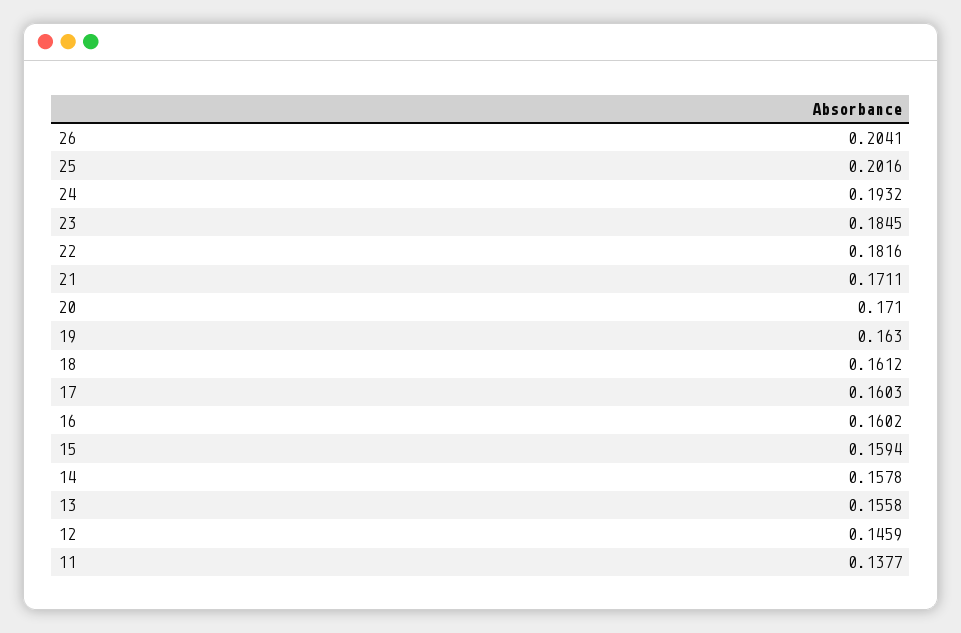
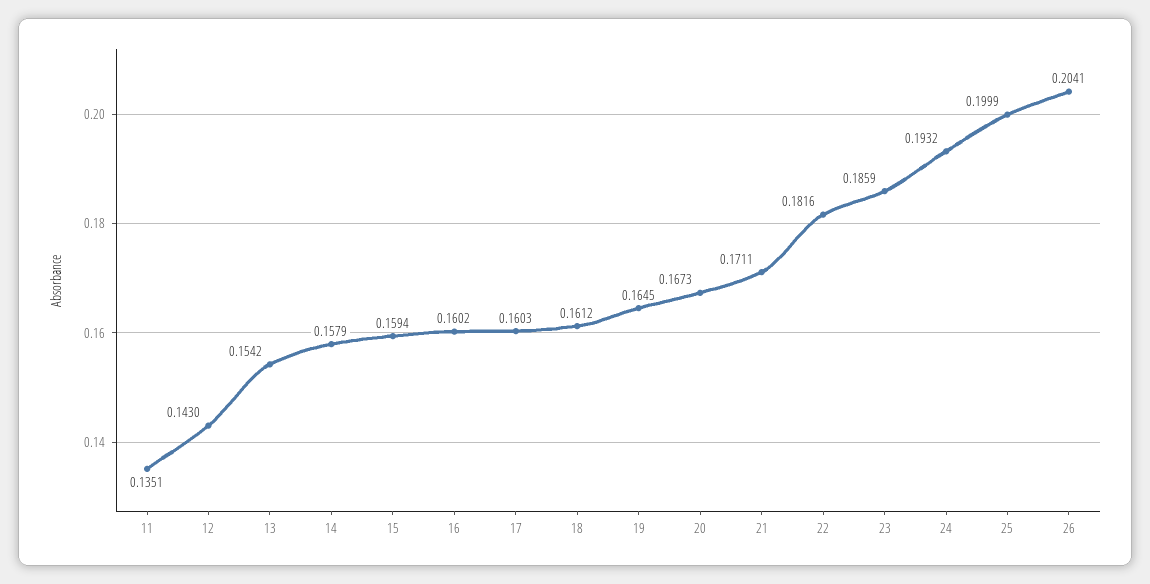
  {
    "26": 0.2041,
-   "25": 0.2016,
+   "25": 0.1999,
    "24": 0.1932,
-   "23": 0.1845,
+   "23": 0.1859,
    "22": 0.1816,
    "21": 0.1711,
-   "20": 0.171,
+   "20": 0.1673,
-   "19": 0.163,
+   "19": 0.1645,
    "18": 0.1612,
    "17": 0.1603,
    "16": 0.1602,
    "15": 0.1594,
-   "14": 0.1578,
+   "14": 0.1579,
-   "13": 0.1558,
+   "13": 0.1542,
-   "12": 0.1459,
+   "12": 0.143,
-   "11": 0.1377
+   "11": 0.1351
  }

